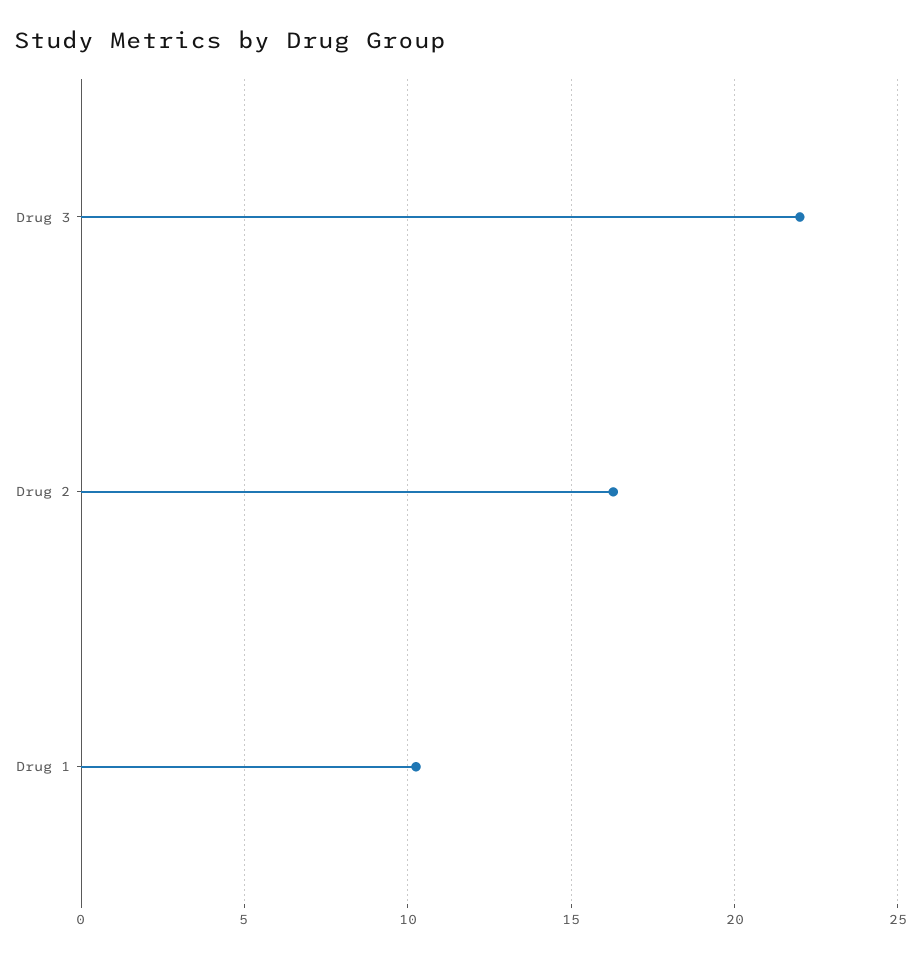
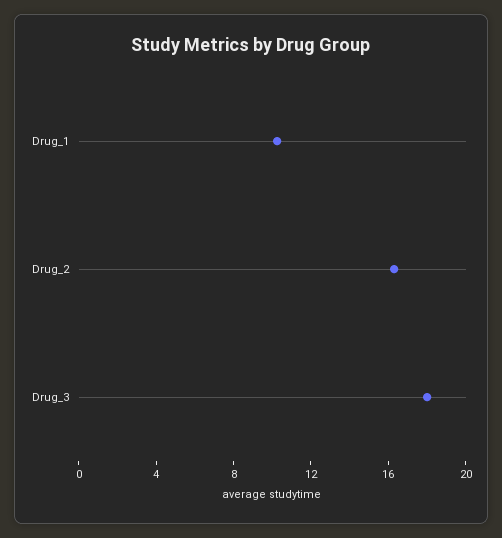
  {
-   "Drug 3": 22,
+   "Drug 3": 18,
    "Drug 2": 16.5,
    "Drug 1": 10.5
  }

